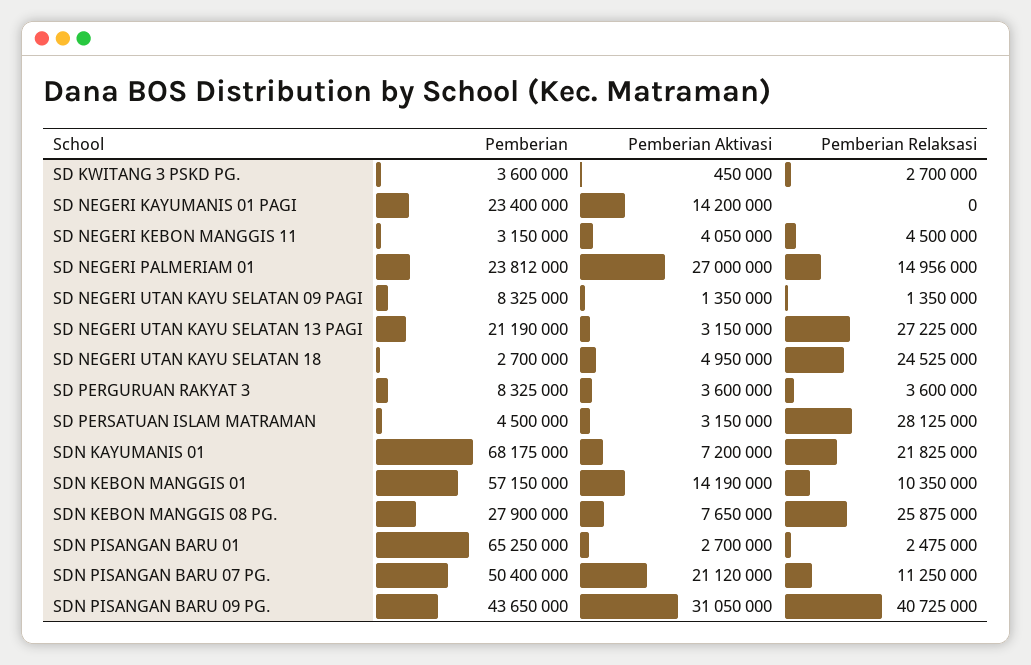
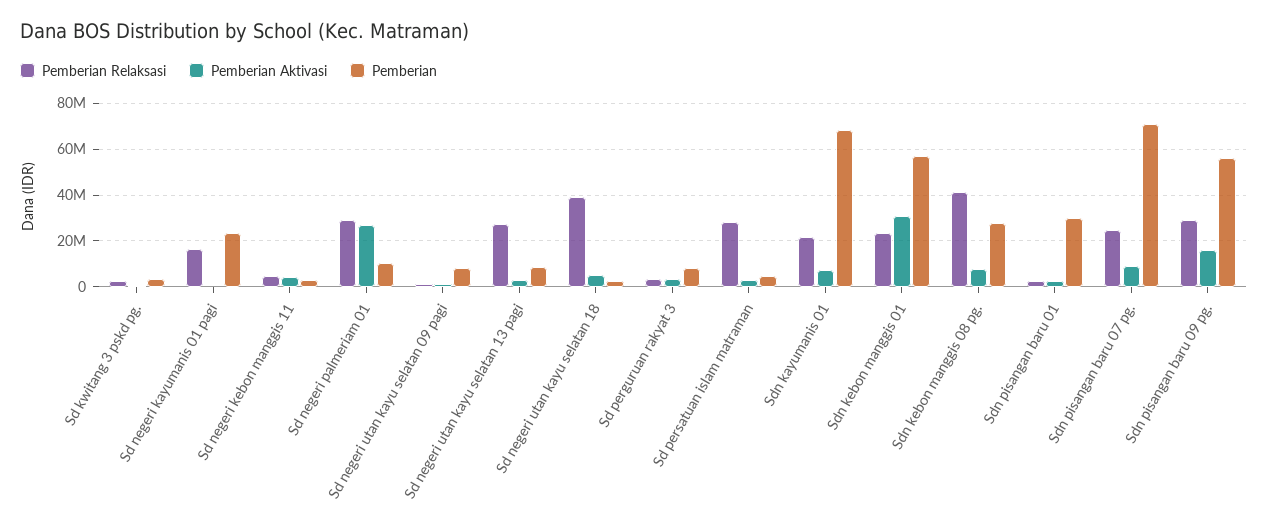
  {
    "Pemberian": {
      "SD KWITANG 3 PSKD PG.": 3600000,
      "SD NEGERI KAYUMANIS 01 PAGI": 23400000,
      "SD NEGERI KEBON MANGGIS 11": 3150000,
-     "SD NEGERI PALMERIAM 01": 23812000,
+     "SD NEGERI PALMERIAM 01": 10000000,
      "SD NEGERI UTAN KAYU SELATAN 09 PAGI": 8325000,
-     "SD NEGERI UTAN KAYU SELATAN 13 PAGI": 21190000,
+     "SD NEGERI UTAN KAYU SELATAN 13 PAGI": 10000000,
      "SD NEGERI UTAN KAYU SELATAN 18": 2700000,
      "SD PERGURUAN RAKYAT 3": 8325000,
      "SD PERSATUAN ISLAM MATRAMAN": 4500000,
      "SDN KAYUMANIS 01": 68175000,
      "SDN KEBON MANGGIS 01": 57150000,
      "SDN KEBON MANGGIS 08 PG.": 27900000,
-     "SDN PISANGAN BARU 01": 65250000,
+     "SDN PISANGAN BARU 01": 30000000,
-     "SDN PISANGAN BARU 07 PG.": 50400000,
+     "SDN PISANGAN BARU 07 PG.": 70000000,
-     "SDN PISANGAN BARU 09 PG.": 43650000
+     "SDN PISANGAN BARU 09 PG.": 55000000
    },
    "Pemberian Aktivasi": {
      "SD KWITANG 3 PSKD PG.": 450000,
-     "SD NEGERI KAYUMANIS 01 PAGI": 14200000,
+     "SD NEGERI KAYUMANIS 01 PAGI": 0,
      "SD NEGERI KEBON MANGGIS 11": 4050000,
      "SD NEGERI PALMERIAM 01": 27000000,
      "SD NEGERI UTAN KAYU SELATAN 09 PAGI": 1350000,
      "SD NEGERI UTAN KAYU SELATAN 13 PAGI": 3150000,
      "SD NEGERI UTAN KAYU SELATAN 18": 4950000,
      "SD PERGURUAN RAKYAT 3": 3600000,
      "SD PERSATUAN ISLAM MATRAMAN": 3150000,
      "SDN KAYUMANIS 01": 7200000,
-     "SDN KEBON MANGGIS 01": 14190000,
+     "SDN KEBON MANGGIS 01": 30000000,
      "SDN KEBON MANGGIS 08 PG.": 7650000,
      "SDN PISANGAN BARU 01": 2700000,
-     "SDN PISANGAN BARU 07 PG.": 21120000,
+     "SDN PISANGAN BARU 07 PG.": 10000000,
-     "SDN PISANGAN BARU 09 PG.": 31050000
+     "SDN PISANGAN BARU 09 PG.": 15000000
    },
    "Pemberian Relaksasi": {
      "SD KWITANG 3 PSKD PG.": 2700000,
-     "SD NEGERI KAYUMANIS 01 PAGI": 0,
+     "SD NEGERI KAYUMANIS 01 PAGI": 15000000,
      "SD NEGERI KEBON MANGGIS 11": 4500000,
-     "SD NEGERI PALMERIAM 01": 14956000,
+     "SD NEGERI PALMERIAM 01": 30000000,
      "SD NEGERI UTAN KAYU SELATAN 09 PAGI": 1350000,
      "SD NEGERI UTAN KAYU SELATAN 13 PAGI": 27225000,
-     "SD NEGERI UTAN KAYU SELATAN 18": 24525000,
+     "SD NEGERI UTAN KAYU SELATAN 18": 40000000,
      "SD PERGURUAN RAKYAT 3": 3600000,
      "SD PERSATUAN ISLAM MATRAMAN": 28125000,
      "SDN KAYUMANIS 01": 21825000,
-     "SDN KEBON MANGGIS 01": 10350000,
+     "SDN KEBON MANGGIS 01": 25000000,
-     "SDN KEBON MANGGIS 08 PG.": 25875000,
+     "SDN KEBON MANGGIS 08 PG.": 40000000,
      "SDN PISANGAN BARU 01": 2475000,
-     "SDN PISANGAN BARU 07 PG.": 11250000,
+     "SDN PISANGAN BARU 07 PG.": 25000000,
-     "SDN PISANGAN BARU 09 PG.": 40725000
+     "SDN PISANGAN BARU 09 PG.": 30000000
    }
  }

